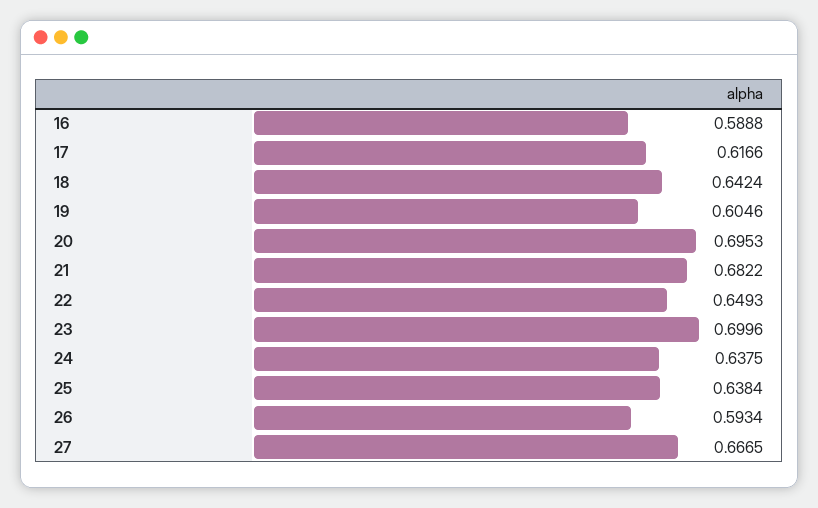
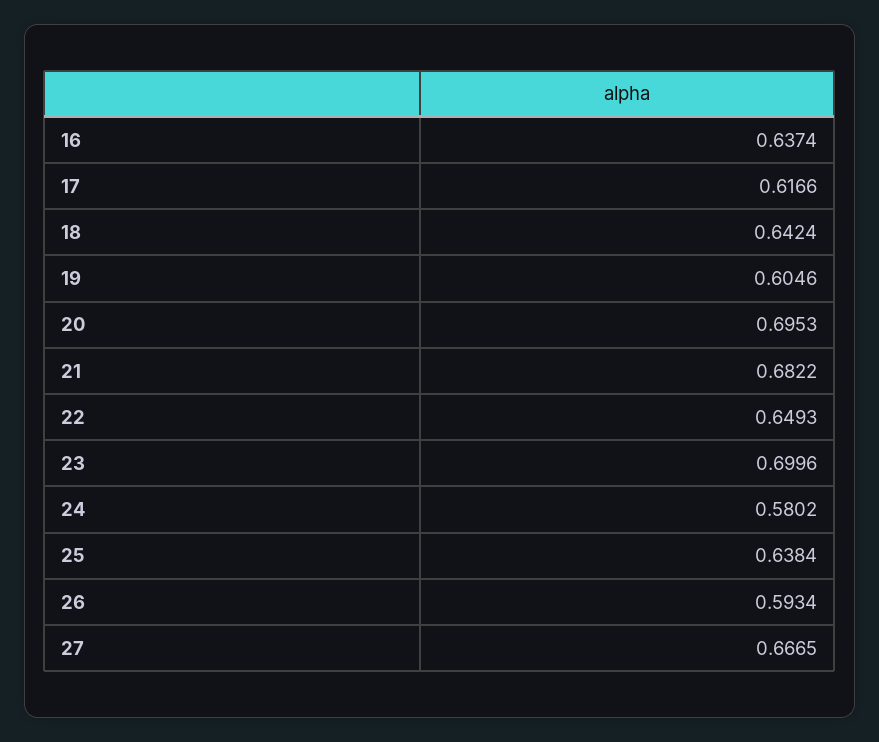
  {
-   "16": 0.5888,
+   "16": 0.6374,
    "17": 0.6166,
    "18": 0.6424,
    "19": 0.6046,
    "20": 0.6953,
    "21": 0.6822,
    "22": 0.6493,
    "23": 0.6996,
-   "24": 0.6375,
+   "24": 0.5802,
    "25": 0.6384,
    "26": 0.5934,
    "27": 0.6665
  }

